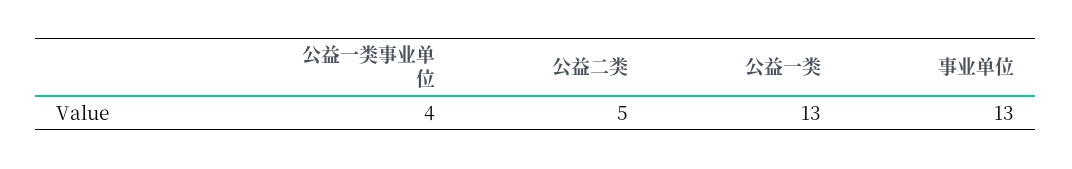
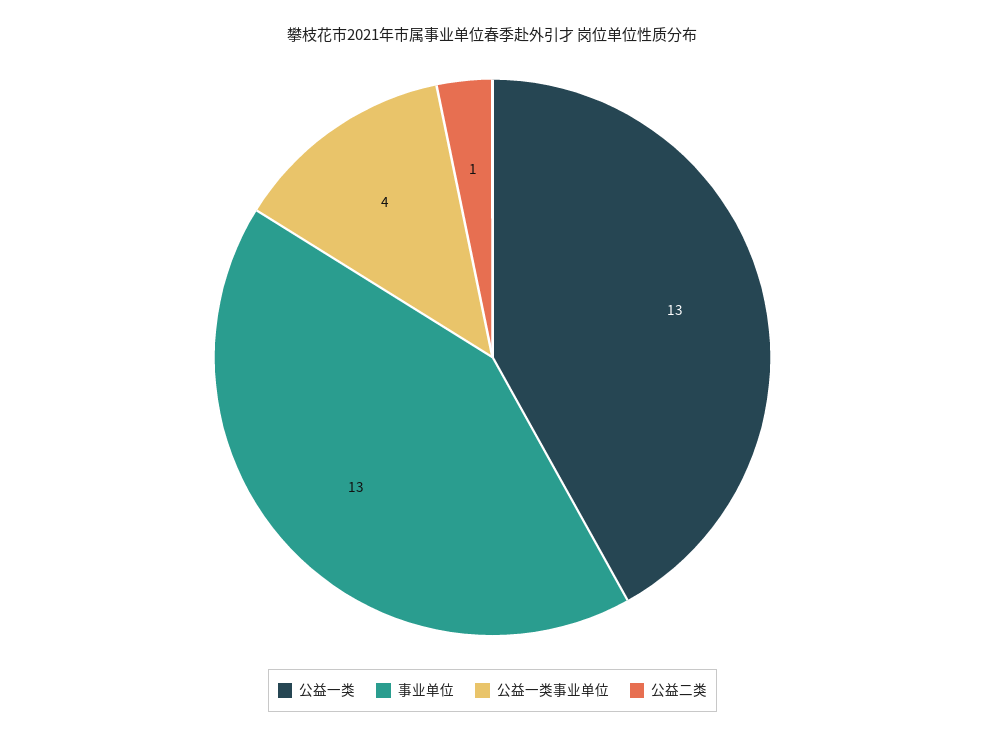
  {
    "公益一类事业单位": 4,
-   "公益二类": 5,
+   "公益二类": 1,
    "公益一类": 13,
    "事业单位": 13
  }

